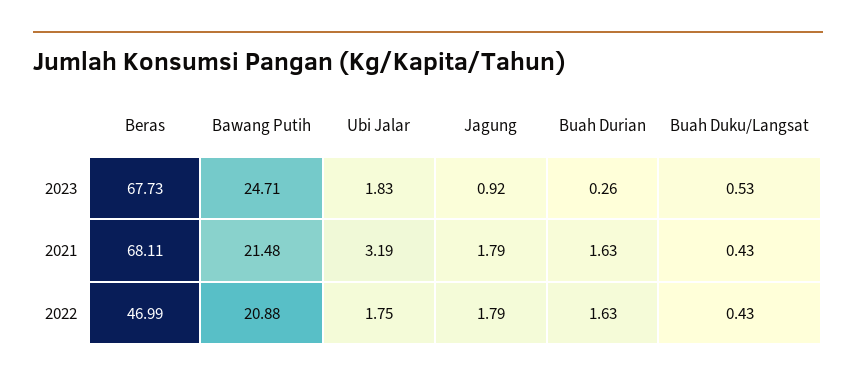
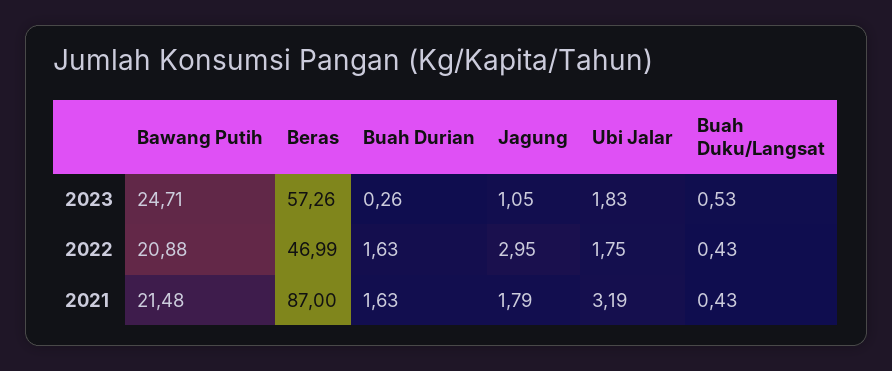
  {
    "Beras": {
-     "2023": 67.73,
+     "2023": 57.26,
-     "2021": 68.11,
+     "2021": 87,
      "2022": 46.99
    },
    "Bawang Putih": {
      "2023": 24.71,
      "2021": 21.48,
      "2022": 20.88
    },
    "Ubi Jalar": {
      "2023": 1.83,
      "2021": 3.19,
      "2022": 1.75
    },
    "Jagung": {
-     "2023": 0.92,
+     "2023": 1.05,
      "2021": 1.79,
-     "2022": 1.79
+     "2022": 2.95
    },
    "Buah Durian": {
      "2023": 0.26,
      "2021": 1.63,
      "2022": 1.63
    },
    "Buah Duku/Langsat": {
      "2023": 0.53,
      "2021": 0.43,
      "2022": 0.43
    }
  }

